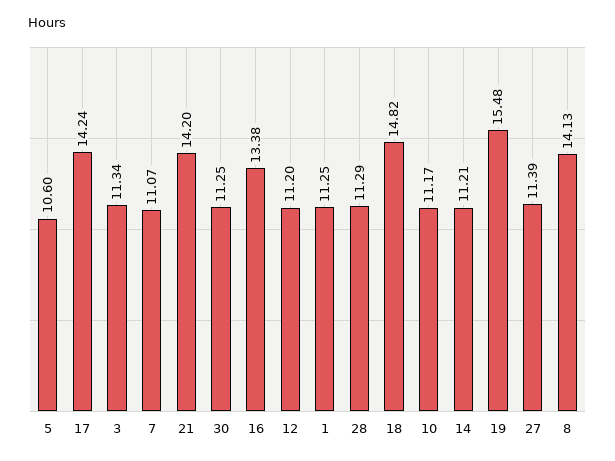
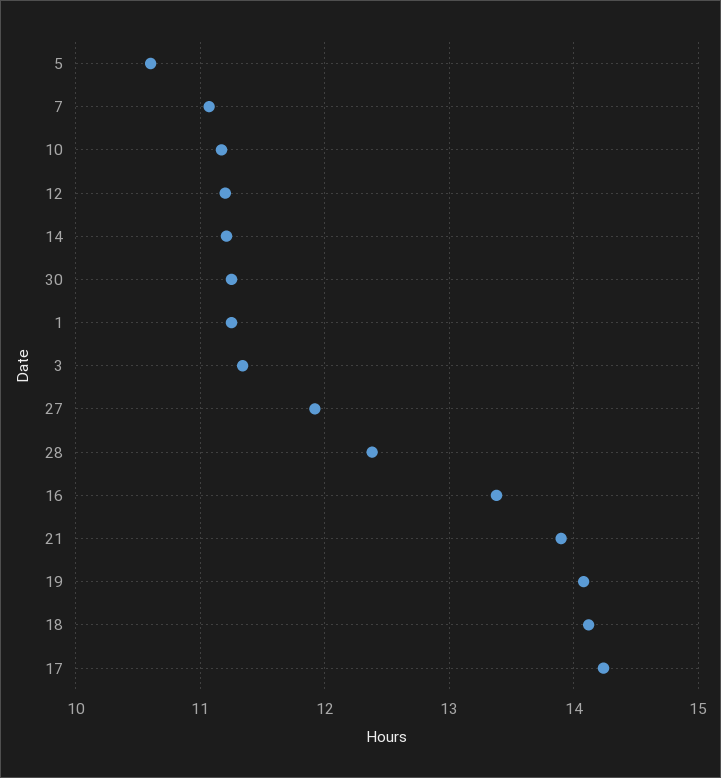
  {
    "5": 10.6,
    "17": 14.24,
    "3": 11.34,
    "7": 11.07,
-   "21": 14.2,
+   "21": 13.9,
    "30": 11.25,
    "16": 13.38,
    "12": 11.2,
    "1": 11.25,
-   "28": 11.29,
+   "28": 12.4,
-   "18": 14.82,
+   "18": 14.1,
    "10": 11.17,
    "14": 11.21,
-   "19": 15.48,
+   "19": 14.1,
-   "27": 11.39,
+   "27": 11.9
-   "8": 14.13
  }

